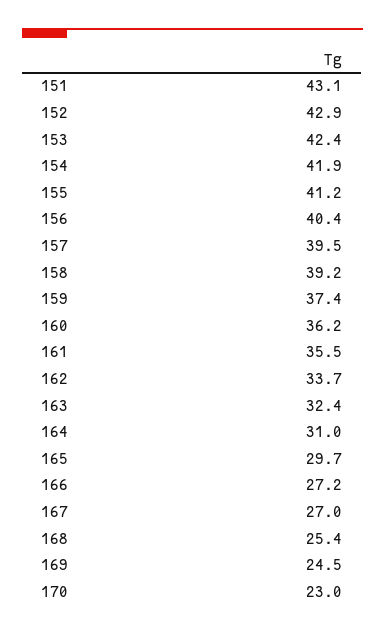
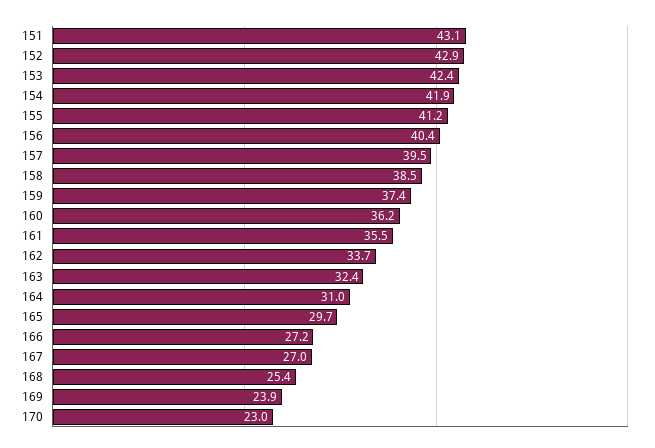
  {
    "151": 43.1,
    "152": 42.9,
    "153": 42.4,
    "154": 41.9,
    "155": 41.2,
    "156": 40.4,
    "157": 39.5,
-   "158": 39.2,
+   "158": 38.5,
    "159": 37.4,
    "160": 36.2,
    "161": 35.5,
    "162": 33.7,
    "163": 32.4,
    "164": 31,
    "165": 29.7,
    "166": 27.2,
    "167": 27,
    "168": 25.4,
-   "169": 24.5,
+   "169": 23.9,
    "170": 23
  }

